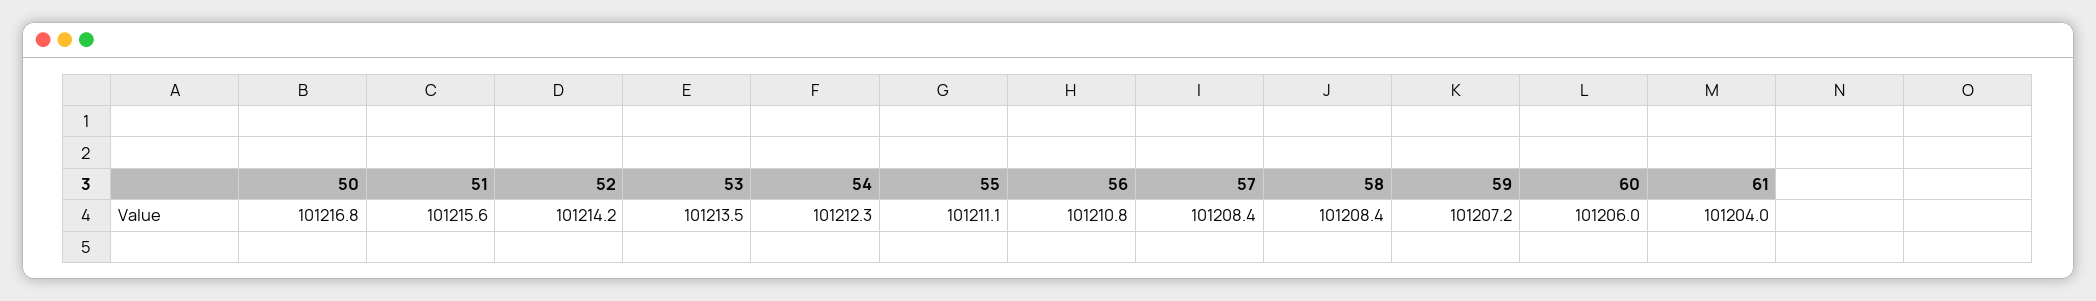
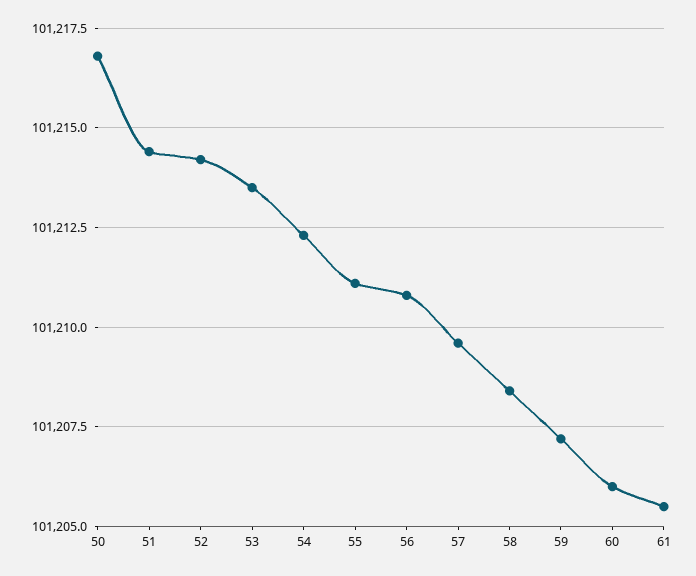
  {
    "50": 101216.8,
-   "51": 101215.6,
+   "51": 101214.5,
    "52": 101214.2,
    "53": 101213.5,
    "54": 101212.3,
    "55": 101211.1,
    "56": 101210.8,
-   "57": 101208.4,
+   "57": 101209.5,
    "58": 101208.4,
    "59": 101207.2,
    "60": 101206,
-   "61": 101204
+   "61": 101205.5
  }

